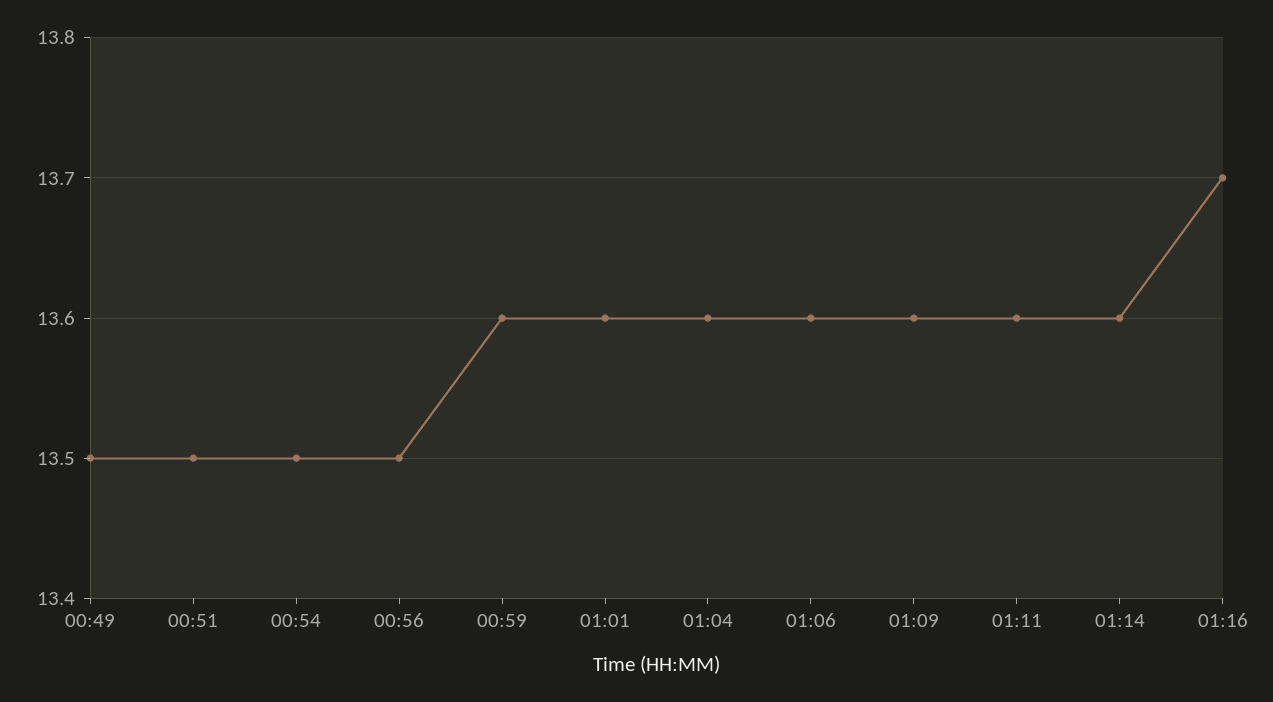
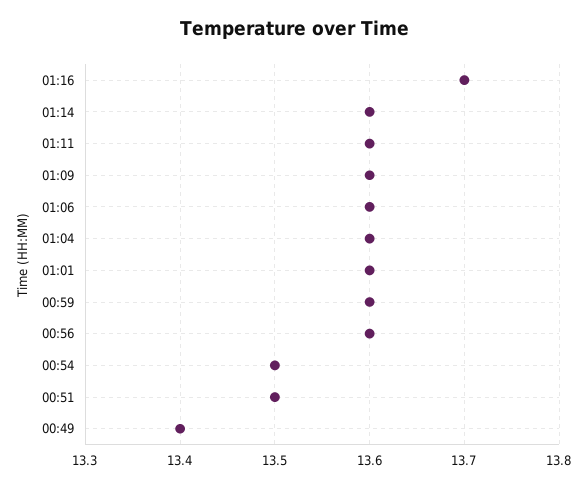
  {
-   "00:49": 13.5,
+   "00:49": 13.4,
    "00:51": 13.5,
    "00:54": 13.5,
-   "00:56": 13.5,
+   "00:56": 13.6,
    "00:59": 13.6,
    "01:01": 13.6,
    "01:04": 13.6,
    "01:06": 13.6,
    "01:09": 13.6,
    "01:11": 13.6,
    "01:14": 13.6,
    "01:16": 13.7
  }

